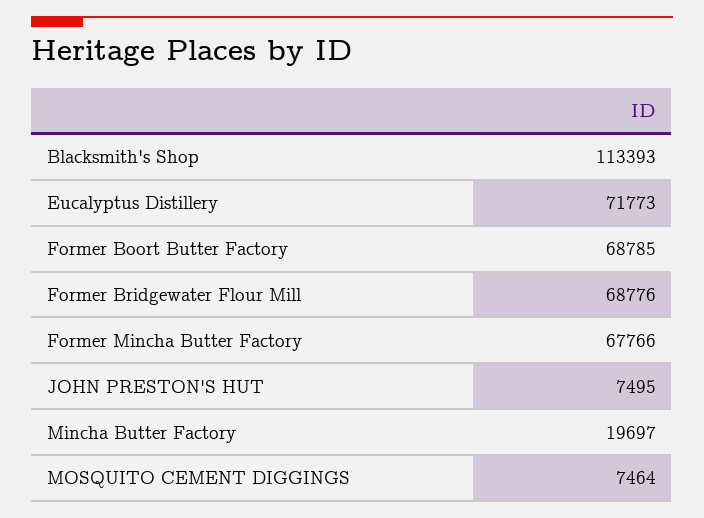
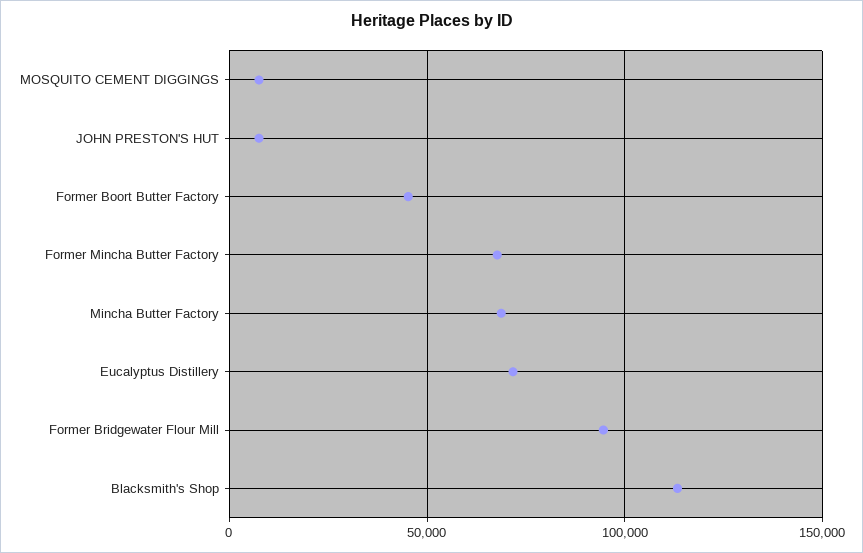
  {
    "Blacksmith's Shop": 113393,
    "Eucalyptus Distillery": 71773,
-   "Former Boort Butter Factory": 68785,
+   "Former Boort Butter Factory": 45000,
-   "Former Bridgewater Flour Mill": 68776,
+   "Former Bridgewater Flour Mill": 95000,
    "Former Mincha Butter Factory": 67766,
    "JOHN PRESTON'S HUT": 7495,
-   "Mincha Butter Factory": 19697,
+   "Mincha Butter Factory": 70000,
    "MOSQUITO CEMENT DIGGINGS": 7464
  }

